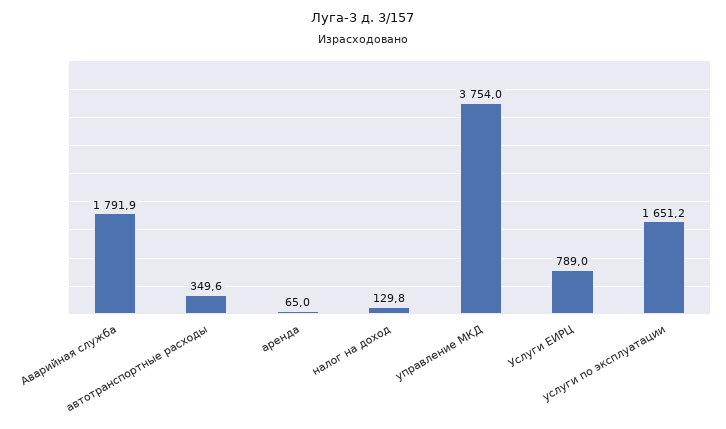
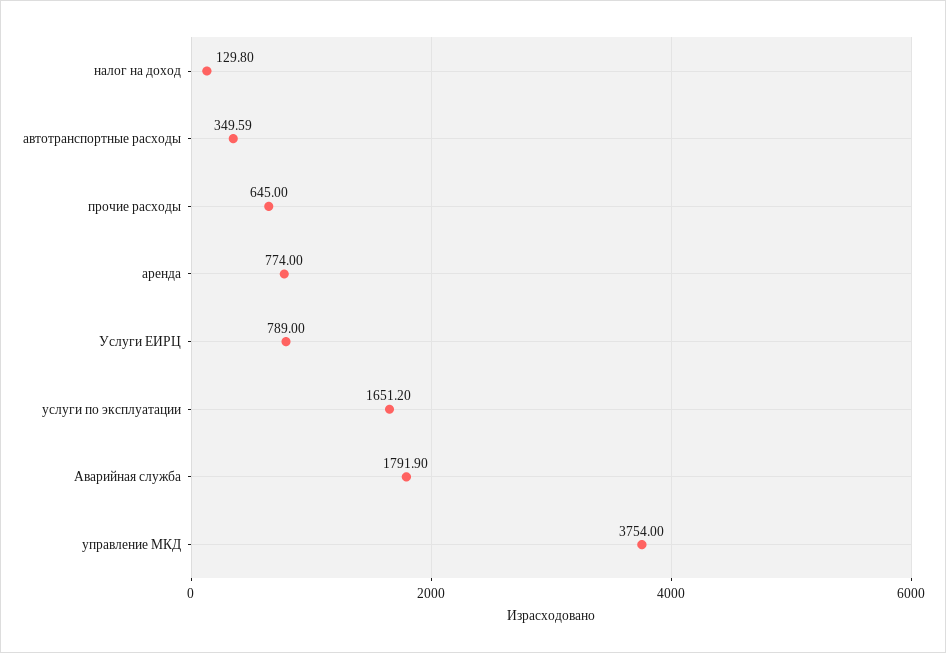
  {
    "Аварийная служба": 1791.9,
    "автотранспортные расходы": 349.59,
-   "аренда": 65,
+   "аренда": 774,
    "налог на доход": 129.8,
    "управление МКД": 3754,
    "Услуги ЕИРЦ": 789,
-   "услуги по эксплуатации": 1651.2
+   "услуги по эксплуатации": 1651.2,
+   "прочие расходы": 645
  }

